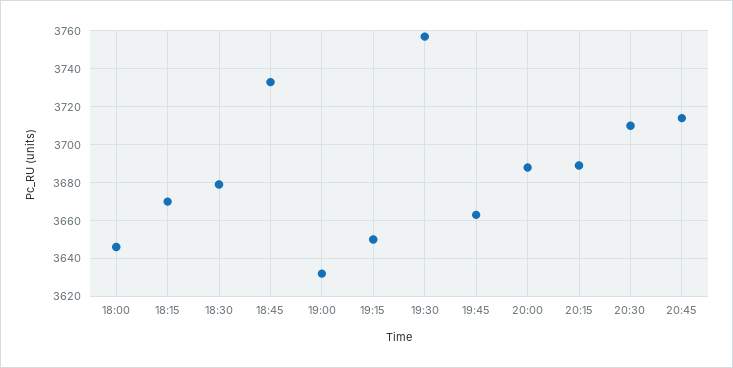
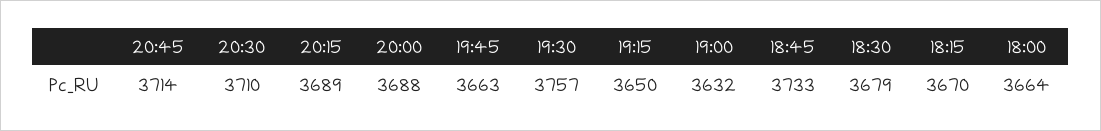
  {
-   "18:00": 3645,
+   "18:00": 3664,
    "18:15": 3670,
    "18:30": 3679,
    "18:45": 3733,
    "19:00": 3632,
    "19:15": 3650,
    "19:30": 3757,
    "19:45": 3663,
    "20:00": 3688,
    "20:15": 3689,
    "20:30": 3710,
    "20:45": 3714
  }

